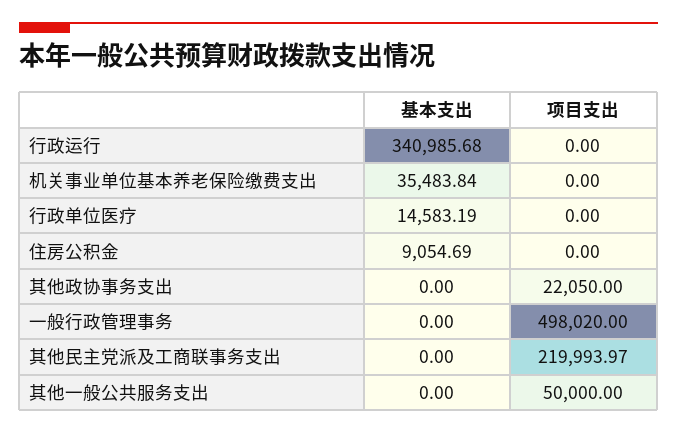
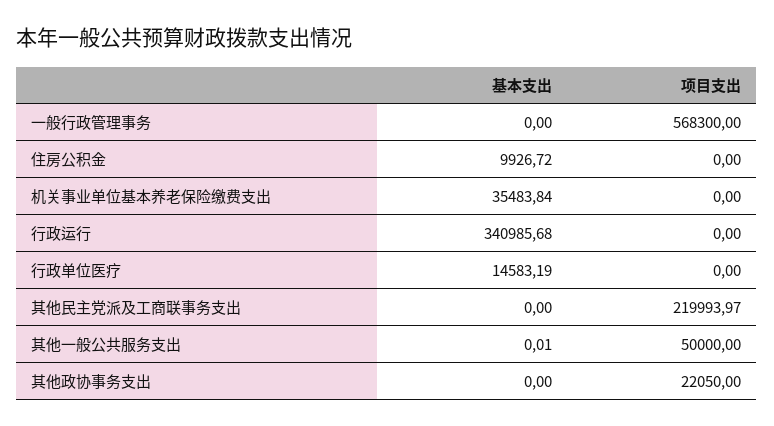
  {
    "基本支出": {
      "行政运行": 340985.68,
      "机关事业单位基本养老保险缴费支出": 35483.84,
      "行政单位医疗": 14583.19,
-     "住房公积金": 9054.69,
+     "住房公积金": 9926.72,
      "其他政协事务支出": 0,
      "一般行政管理事务": 0,
      "其他民主党派及工商联事务支出": 0,
-     "其他一般公共服务支出": 0
+     "其他一般公共服务支出": 0.01
    },
    "项目支出": {
      "行政运行": 0,
      "机关事业单位基本养老保险缴费支出": 0,
      "行政单位医疗": 0,
      "住房公积金": 0,
      "其他政协事务支出": 22050,
-     "一般行政管理事务": 498020,
+     "一般行政管理事务": 568300,
      "其他民主党派及工商联事务支出": 219993.97,
      "其他一般公共服务支出": 50000
    }
  }

